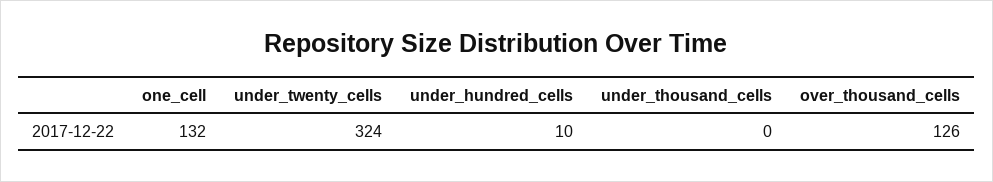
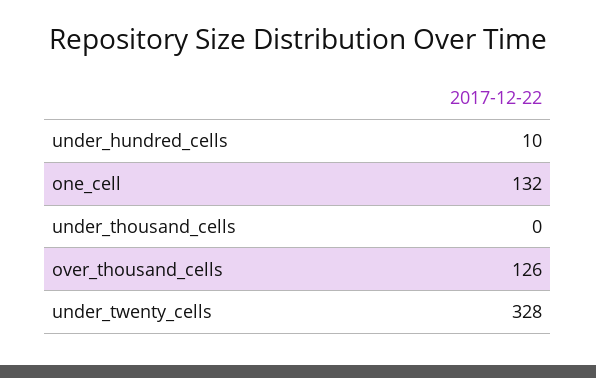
  {
    "one_cell": 132,
-   "under_twenty_cells": 324,
+   "under_twenty_cells": 328,
    "under_hundred_cells": 10,
    "under_thousand_cells": 0,
    "over_thousand_cells": 126
  }

